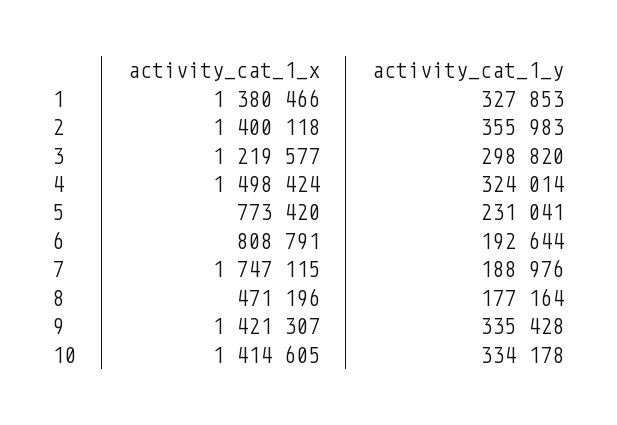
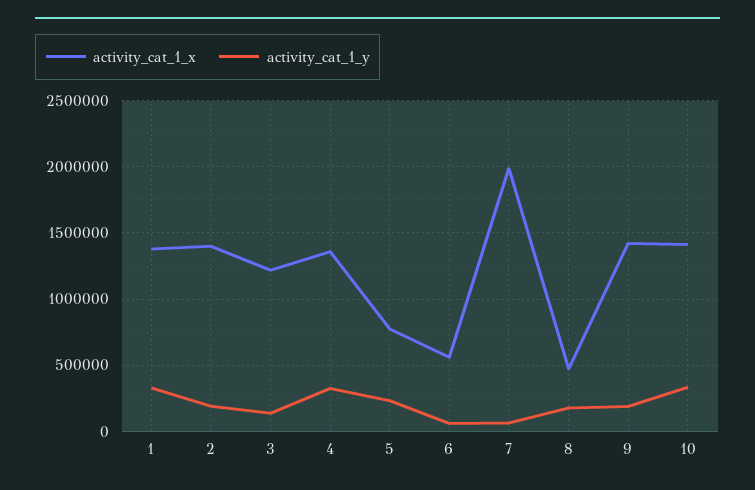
  {
    "activity_cat_1_x": {
      "1": 1380466,
      "2": 1400118,
      "3": 1219577,
-     "4": 1498424,
+     "4": 1350000,
      "5": 773420,
-     "6": 808791,
+     "6": 550000,
-     "7": 1747115,
+     "7": 2000000,
      "8": 471196,
      "9": 1421307,
      "10": 1414605
    },
    "activity_cat_1_y": {
      "1": 327853,
-     "2": 355983,
+     "2": 200000,
-     "3": 298820,
+     "3": 150000,
      "4": 324014,
      "5": 231041,
-     "6": 192644,
+     "6": 50000,
-     "7": 188976,
+     "7": 50000,
      "8": 177164,
-     "9": 335428,
+     "9": 200000,
      "10": 334178
    }
  }

